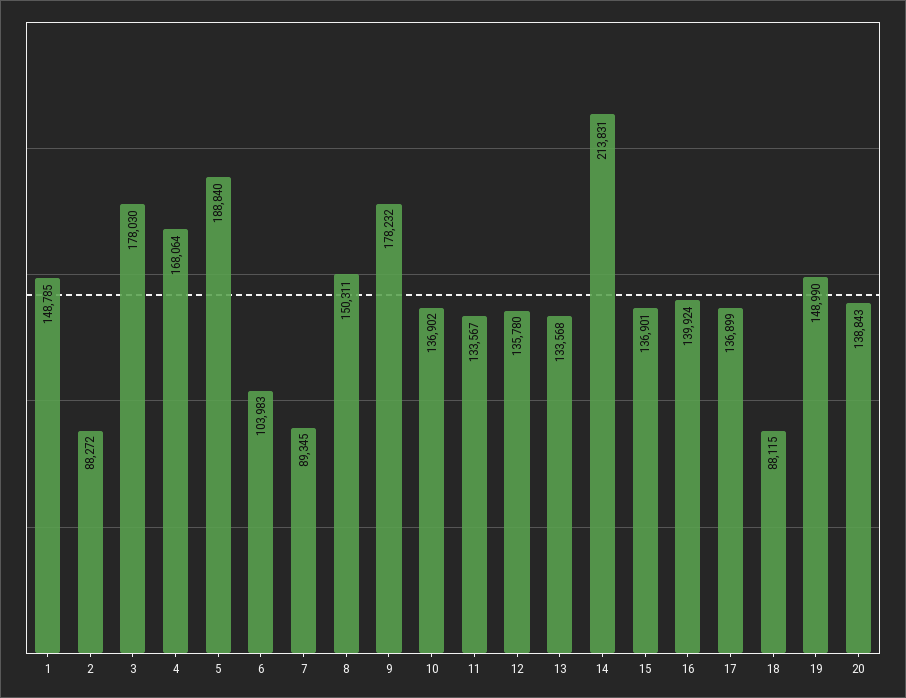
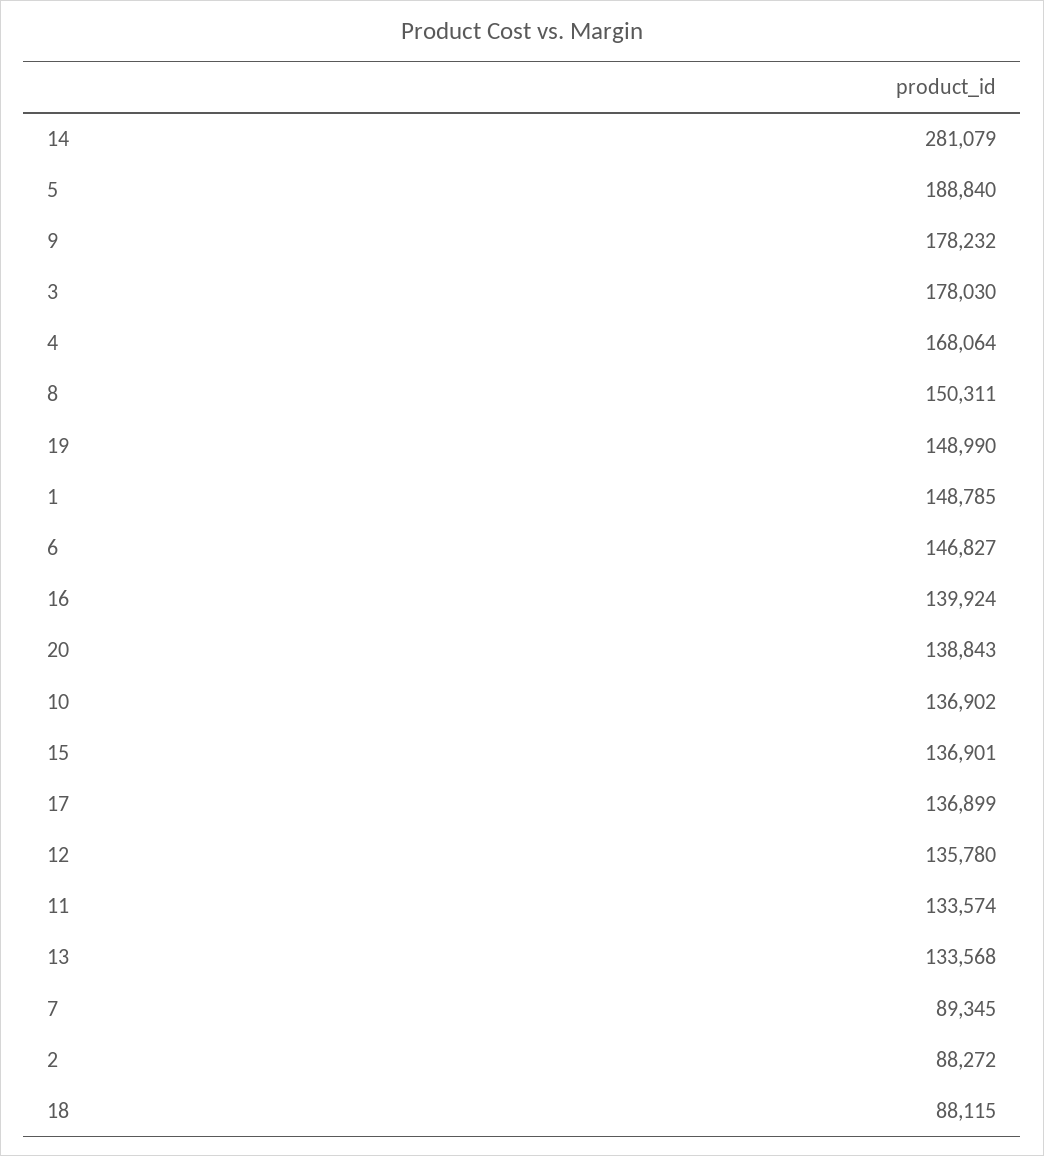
  {
    "1": 148785,
    "2": 88272,
    "3": 178030,
    "4": 168064,
    "5": 188840,
-   "6": 103983,
+   "6": 146827,
    "7": 89345,
    "8": 150311,
    "9": 178232,
    "10": 136902,
-   "11": 133567,
+   "11": 133574,
    "12": 135780,
    "13": 133568,
-   "14": 213831,
+   "14": 281079,
    "15": 136901,
    "16": 139924,
    "17": 136899,
    "18": 88115,
    "19": 148990,
    "20": 138843
  }

